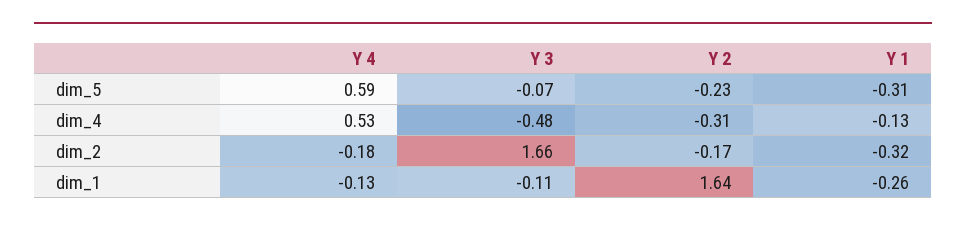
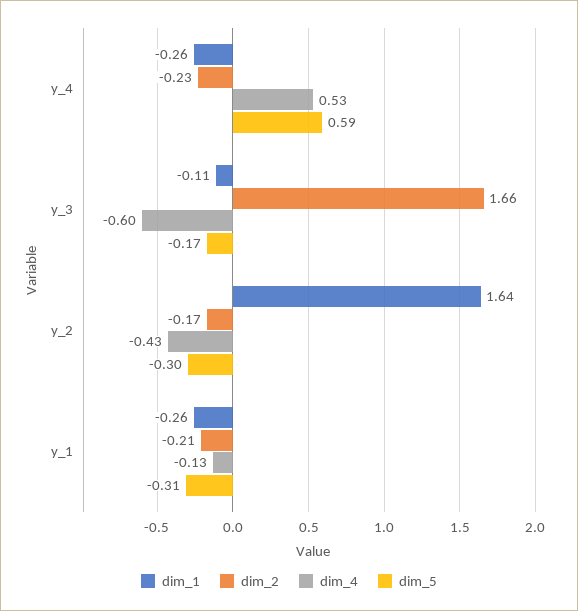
  {
    "dim_5": {
      "Y 4": 0.59,
-     "Y 3": -0.07,
+     "Y 3": -0.17,
-     "Y 2": -0.23,
+     "Y 2": -0.3,
      "Y 1": -0.31
    },
    "dim_4": {
      "Y 4": 0.53,
-     "Y 3": -0.48,
+     "Y 3": -0.6,
-     "Y 2": -0.31,
+     "Y 2": -0.43,
      "Y 1": -0.13
    },
    "dim_2": {
-     "Y 4": -0.18,
+     "Y 4": -0.23,
      "Y 3": 1.66,
      "Y 2": -0.17,
-     "Y 1": -0.32
+     "Y 1": -0.21
    },
    "dim_1": {
-     "Y 4": -0.13,
+     "Y 4": -0.26,
      "Y 3": -0.11,
      "Y 2": 1.64,
      "Y 1": -0.26
    }
  }

